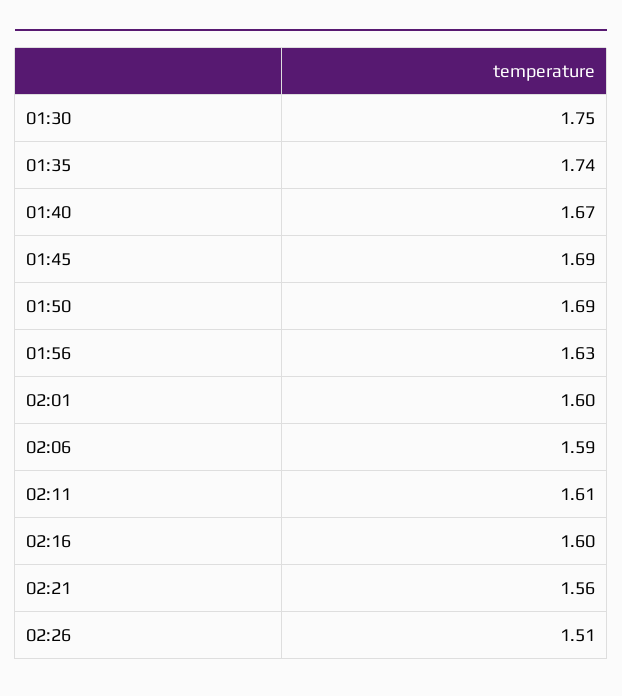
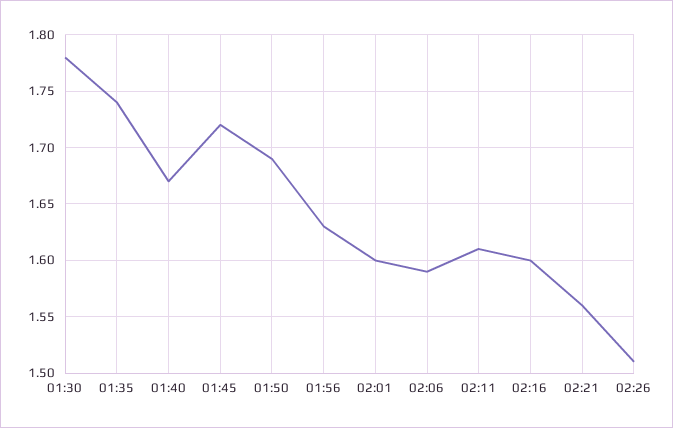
  {
-   "01:30": 1.75,
+   "01:30": 1.78,
    "01:35": 1.74,
    "01:40": 1.67,
-   "01:45": 1.69,
+   "01:45": 1.72,
    "01:50": 1.69,
    "01:56": 1.63,
    "02:01": 1.6,
    "02:06": 1.59,
    "02:11": 1.61,
    "02:16": 1.6,
    "02:21": 1.56,
    "02:26": 1.51
  }

